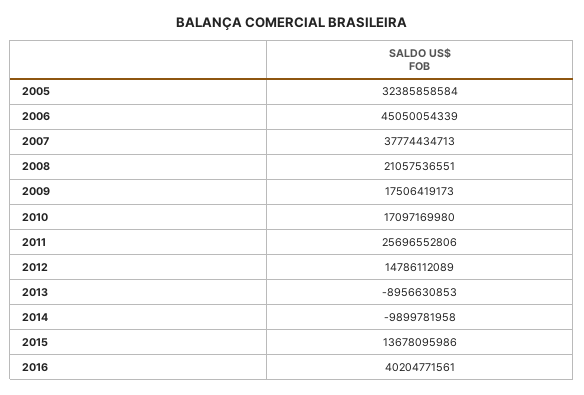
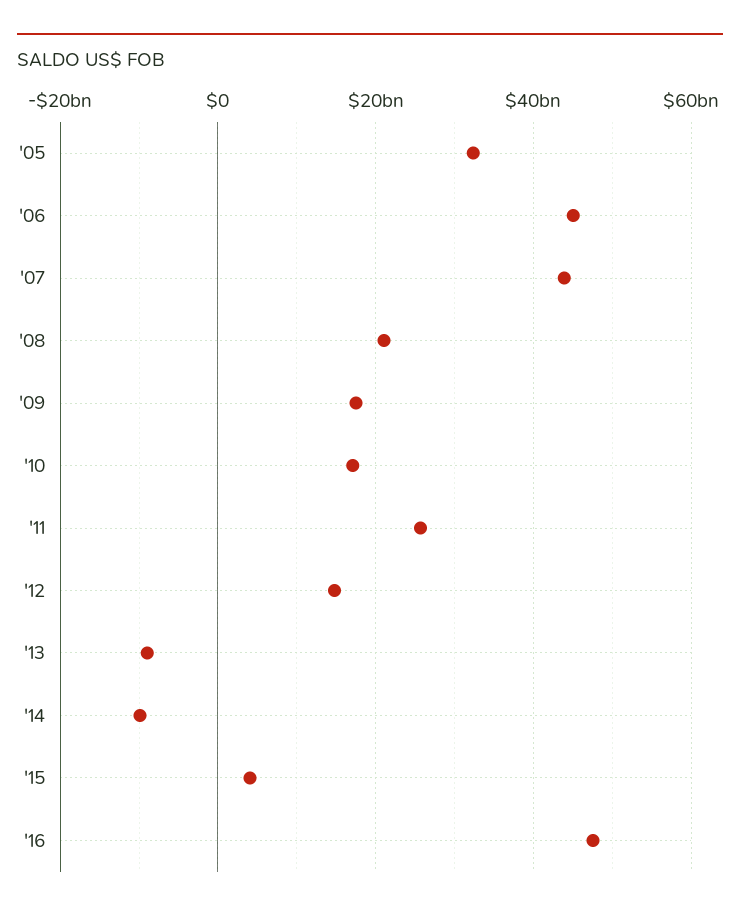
  {
    "2005": 32385858584,
    "2006": 45050054339,
-   "2007": 37774434713,
+   "2007": 44000000000,
    "2008": 21057536551,
    "2009": 17506419173,
    "2010": 17097169980,
    "2011": 25696552806,
    "2012": 14786112089,
    "2013": -8956630853,
    "2014": -9899781958,
-   "2015": 13678095986,
+   "2015": 4000000000,
-   "2016": 40204771561
+   "2016": 48000000000
  }

